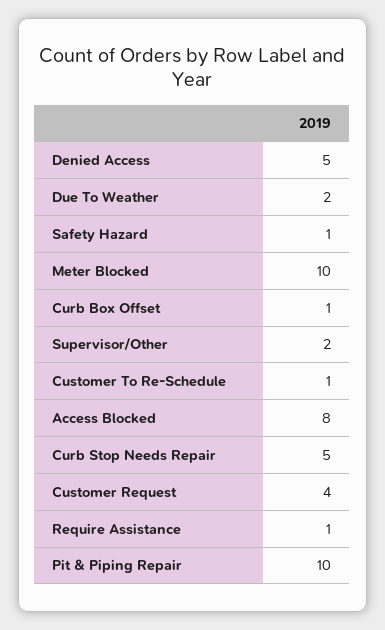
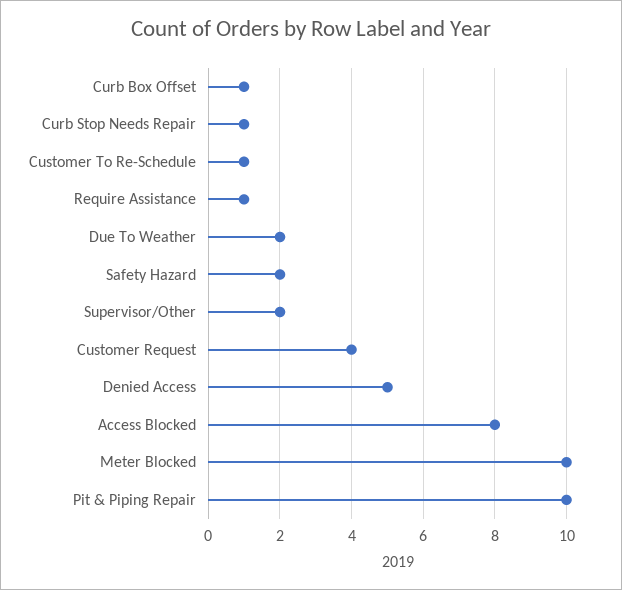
  {
    "Denied Access": 5,
    "Due To Weather": 2,
-   "Safety Hazard": 1,
+   "Safety Hazard": 2,
    "Meter Blocked": 10,
    "Curb Box Offset": 1,
    "Supervisor/Other": 2,
    "Customer To Re-Schedule": 1,
    "Access Blocked": 8,
-   "Curb Stop Needs Repair": 5,
+   "Curb Stop Needs Repair": 1,
    "Customer Request": 4,
    "Require Assistance": 1,
    "Pit & Piping Repair": 10
  }

